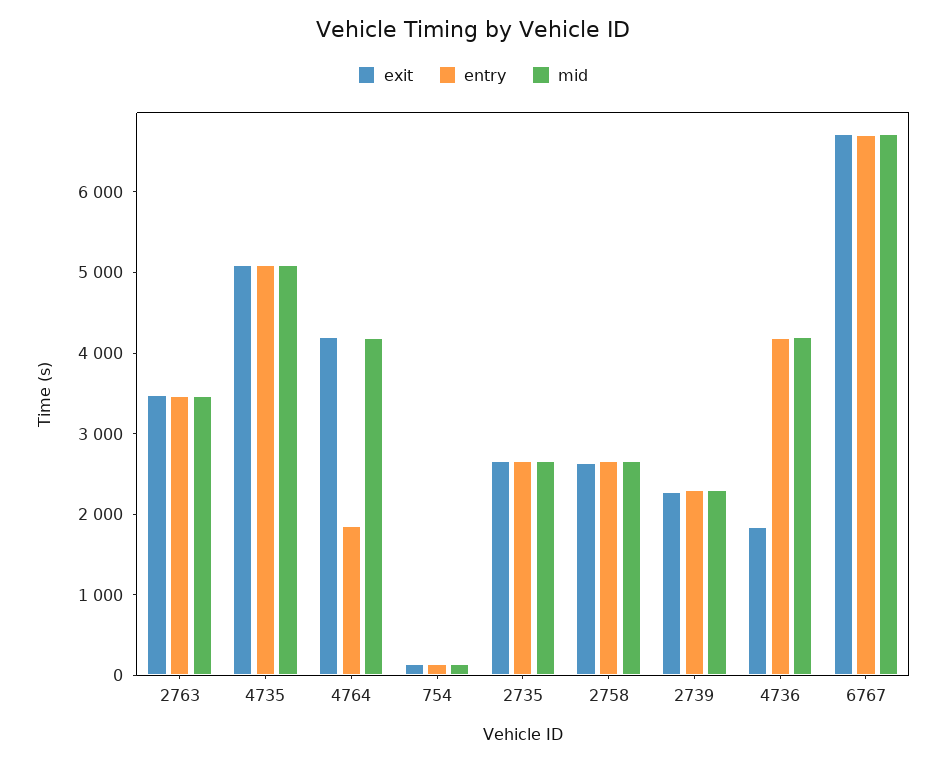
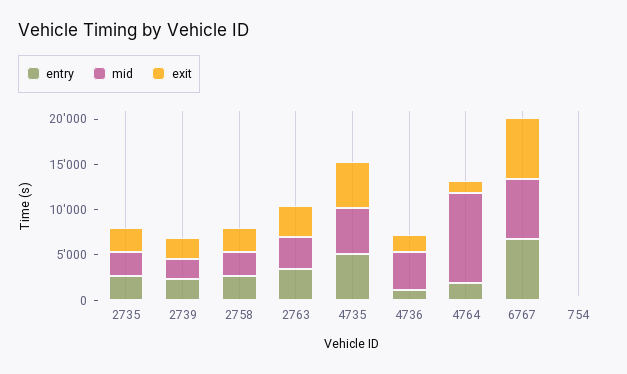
  {
    "exit": {
      "2763": 3400,
      "4735": 5000,
-     "4764": 4200,
+     "4764": 1000,
      "754": 200,
      "2735": 2600,
      "2758": 2600,
      "2739": 2200,
      "4736": 1800,
      "6767": 6800
    },
    "entry": {
      "2763": 3400,
      "4735": 5000,
      "4764": 1800,
      "754": 200,
      "2735": 2600,
      "2758": 2600,
      "2739": 2200,
-     "4736": 4200,
+     "4736": 1000,
      "6767": 6800
    },
    "mid": {
      "2763": 3400,
      "4735": 5000,
-     "4764": 4200,
+     "4764": 10000,
      "754": 200,
      "2735": 2600,
      "2758": 2600,
      "2739": 2400,
      "4736": 4200,
      "6767": 6800
    }
  }

